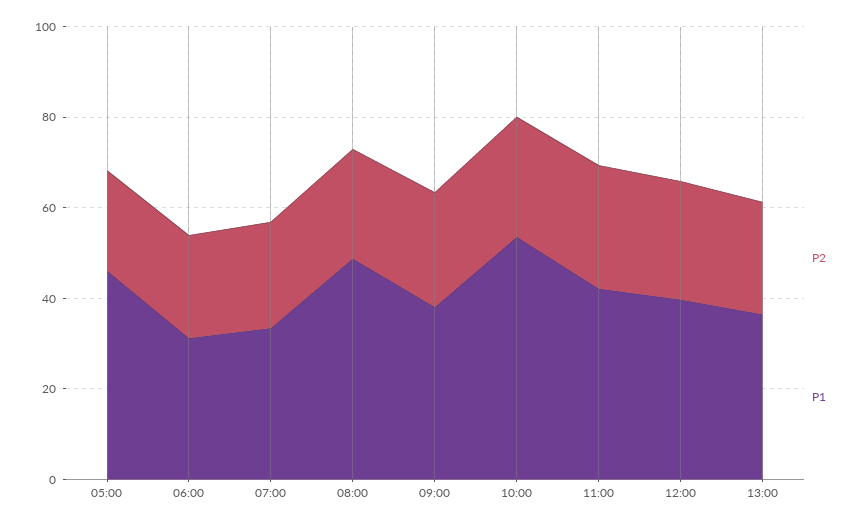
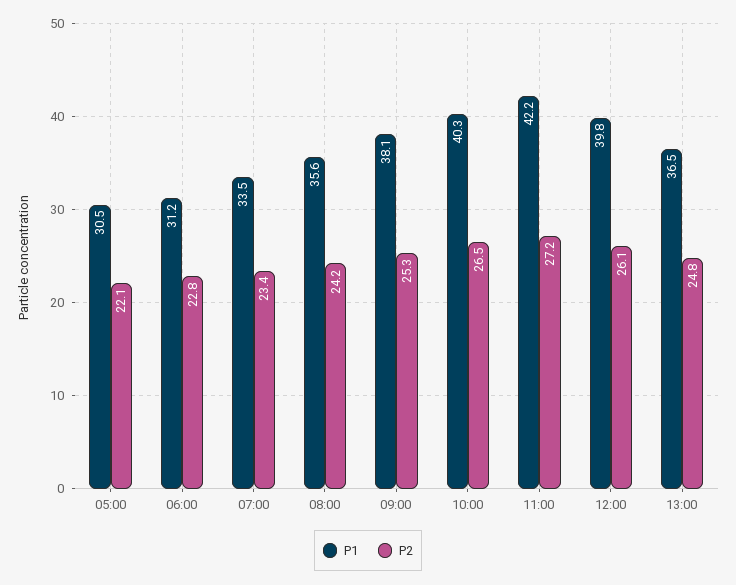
  {
    "P2": {
      "05:00": 22.1,
      "06:00": 22.8,
      "07:00": 23.4,
      "08:00": 24.2,
      "09:00": 25.3,
      "10:00": 26.5,
      "11:00": 27.2,
      "12:00": 26.1,
      "13:00": 24.8
    },
    "P1": {
-     "05:00": 45,
+     "05:00": 30.5,
      "06:00": 31.2,
      "07:00": 33.5,
-     "08:00": 50,
+     "08:00": 35.6,
      "09:00": 38.1,
-     "10:00": 55,
+     "10:00": 40.3,
      "11:00": 42.2,
      "12:00": 39.8,
      "13:00": 36.5
    }
  }

